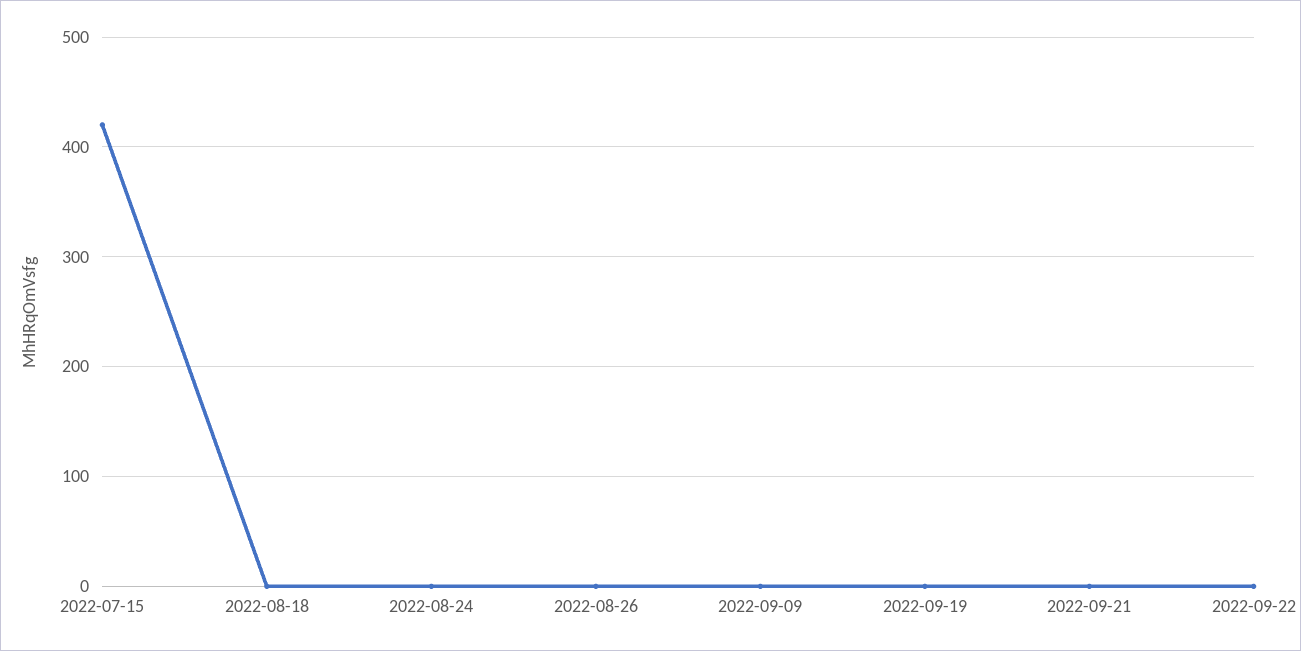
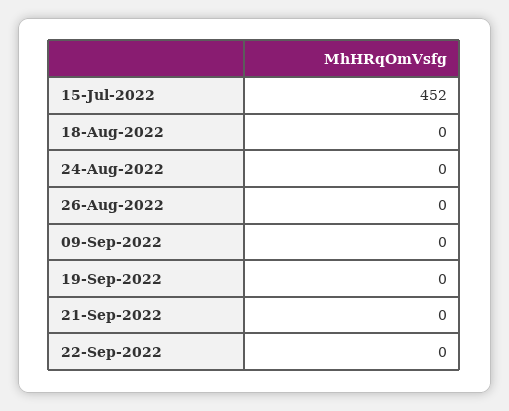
  {
-   "2022-07-15": 420,
+   "2022-07-15": 452,
    "2022-08-18": 0,
    "2022-08-24": 0,
    "2022-08-26": 0,
    "2022-09-09": 0,
    "2022-09-19": 0,
    "2022-09-21": 0,
    "2022-09-22": 0
  }

